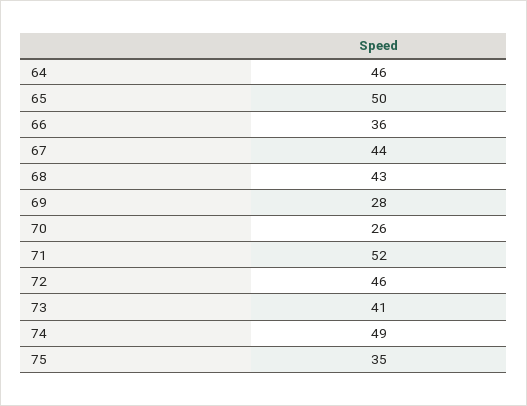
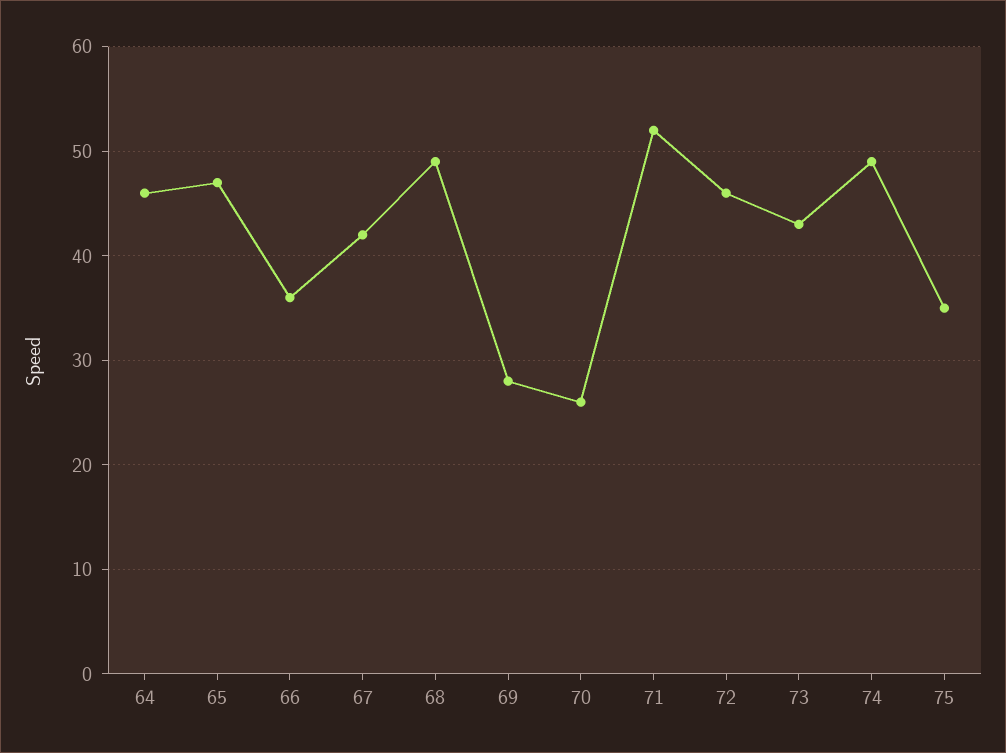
  {
    "64": 46,
-   "65": 50,
+   "65": 47,
    "66": 36,
-   "67": 44,
+   "67": 42,
-   "68": 43,
+   "68": 49,
    "69": 28,
    "70": 26,
    "71": 52,
    "72": 46,
-   "73": 41,
+   "73": 43,
    "74": 49,
    "75": 35
  }

